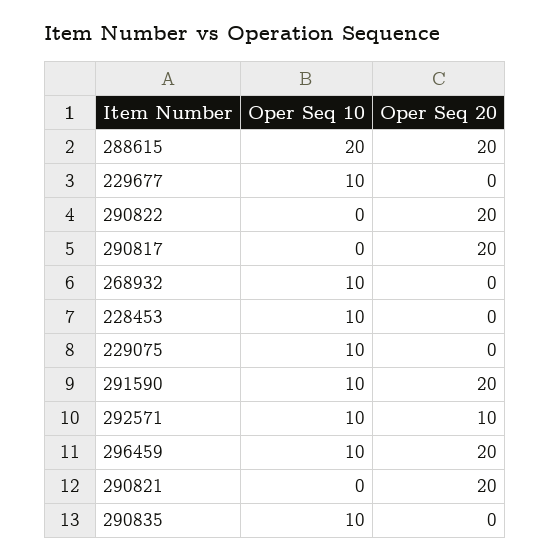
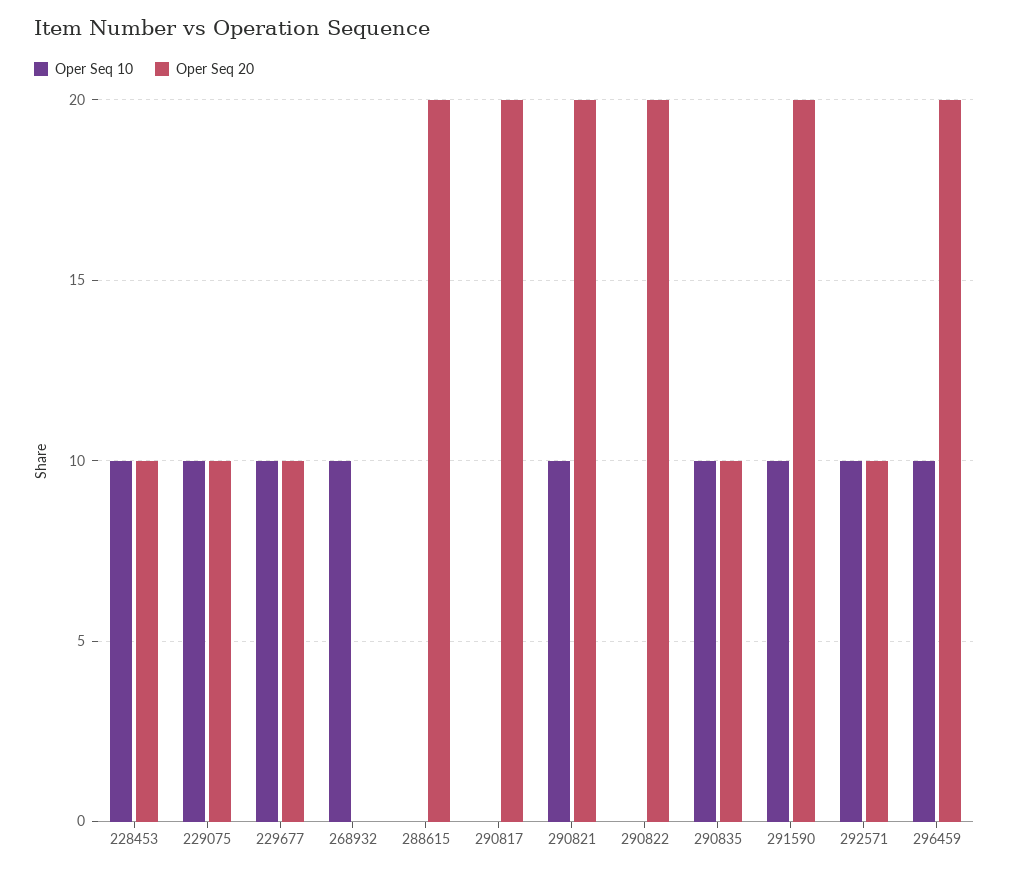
  {
    "Oper Seq 10": {
-     "288615": 20,
+     "288615": 0,
      "229677": 10,
      "290822": 0,
      "290817": 0,
      "268932": 10,
      "228453": 10,
      "229075": 10,
      "291590": 10,
      "292571": 10,
      "296459": 10,
-     "290821": 0,
+     "290821": 10,
      "290835": 10
    },
    "Oper Seq 20": {
      "288615": 20,
-     "229677": 0,
+     "229677": 10,
      "290822": 20,
      "290817": 20,
      "268932": 0,
-     "228453": 0,
+     "228453": 10,
-     "229075": 0,
+     "229075": 10,
      "291590": 20,
      "292571": 10,
      "296459": 20,
      "290821": 20,
-     "290835": 0
+     "290835": 10
    }
  }

